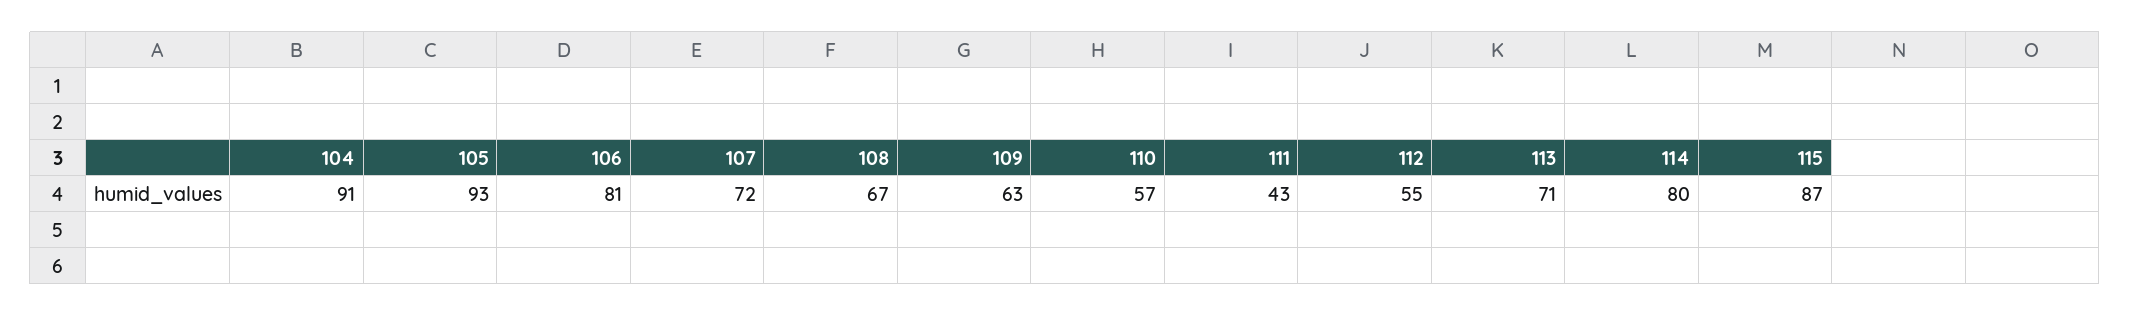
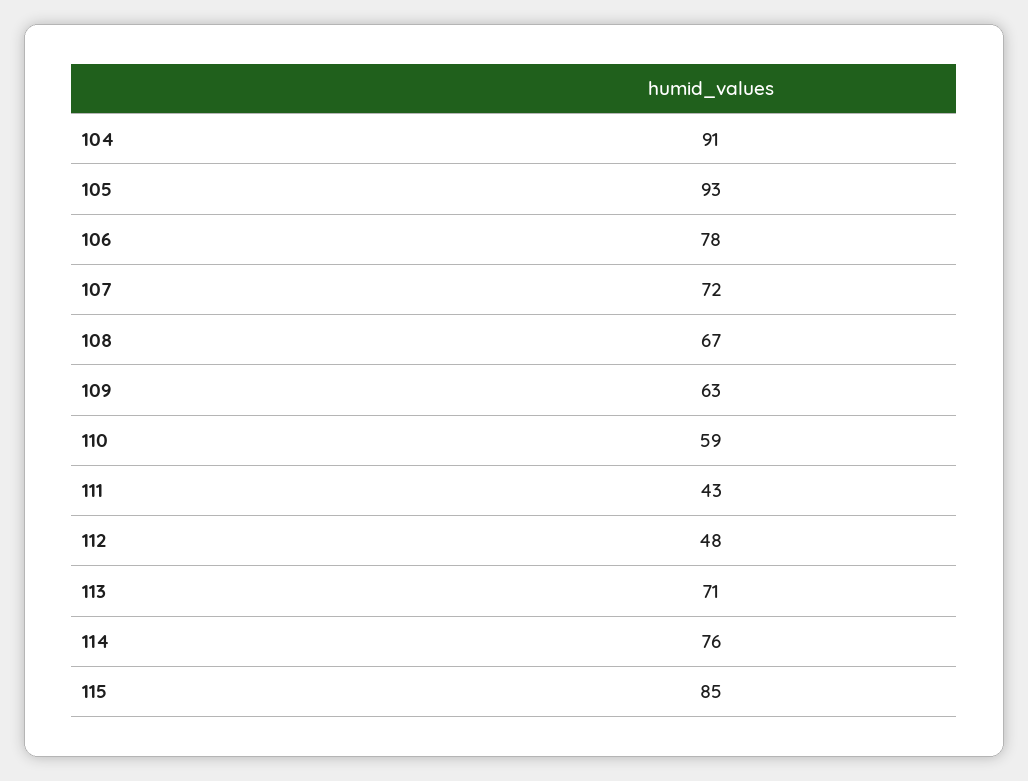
  {
    "104": 91,
    "105": 93,
-   "106": 81,
+   "106": 78,
    "107": 72,
    "108": 67,
    "109": 63,
-   "110": 57,
+   "110": 59,
    "111": 43,
-   "112": 55,
+   "112": 48,
    "113": 71,
-   "114": 80,
+   "114": 76,
-   "115": 87
+   "115": 85
  }

